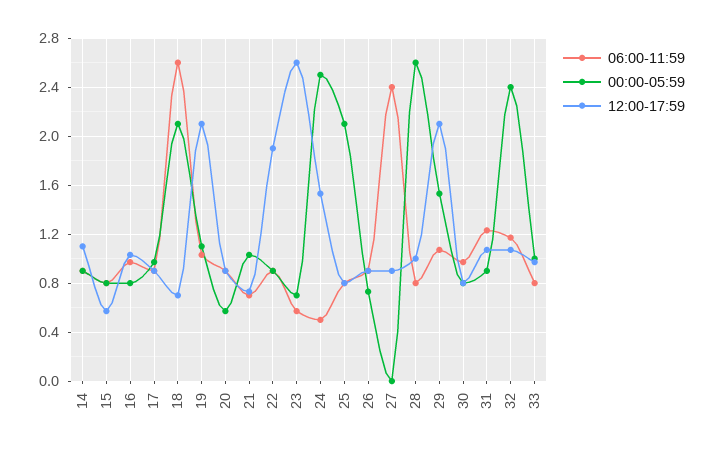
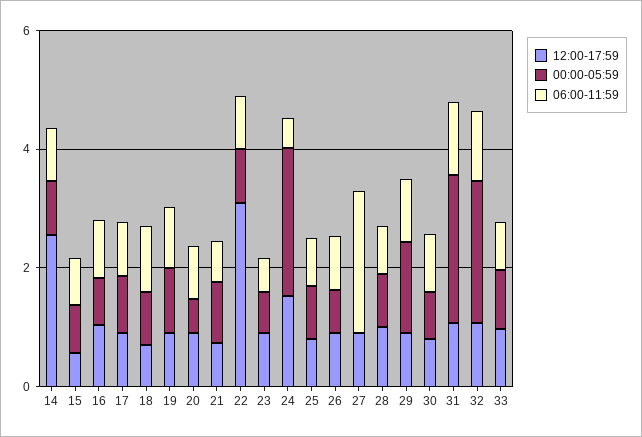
  {
    "06:00-11:59": {
      "14": 0.9,
      "15": 0.8,
      "16": 0.95,
      "17": 0.9,
-     "18": 2.6,
+     "18": 1,
      "19": 1.05,
      "20": 0.9,
      "21": 0.7,
      "22": 0.9,
      "23": 0.55,
      "24": 0.5,
      "25": 0.8,
      "26": 0.9,
      "27": 2.4,
      "28": 0.8,
      "29": 1.05,
      "30": 0.95,
      "31": 1.25,
      "32": 1.15,
      "33": 0.8
    },
    "00:00-05:59": {
      "14": 0.9,
      "15": 0.8,
      "16": 0.8,
      "17": 0.95,
-     "18": 2.1,
+     "18": 1,
      "19": 1.1,
      "20": 0.55,
      "21": 1.05,
      "22": 0.9,
      "23": 0.7,
      "24": 2.5,
-     "25": 2.1,
+     "25": 1,
      "26": 0.75,
      "27": 0,
-     "28": 2.6,
+     "28": 1,
      "29": 1.55,
      "30": 0.8,
-     "31": 0.9,
+     "31": 2.5,
      "32": 2.4,
      "33": 1
    },
    "12:00-17:59": {
-     "14": 1.1,
+     "14": 2.5,
      "15": 0.55,
      "16": 1.05,
      "17": 0.9,
      "18": 0.7,
-     "19": 2.1,
+     "19": 1,
      "20": 0.9,
      "21": 0.75,
-     "22": 1.9,
+     "22": 3,
-     "23": 2.6,
+     "23": 1,
      "24": 1.55,
      "25": 0.8,
      "26": 0.9,
      "27": 0.9,
      "28": 1,
-     "29": 2.1,
+     "29": 1,
      "30": 0.8,
      "31": 1.05,
      "32": 1.05,
      "33": 0.95
    }
  }

